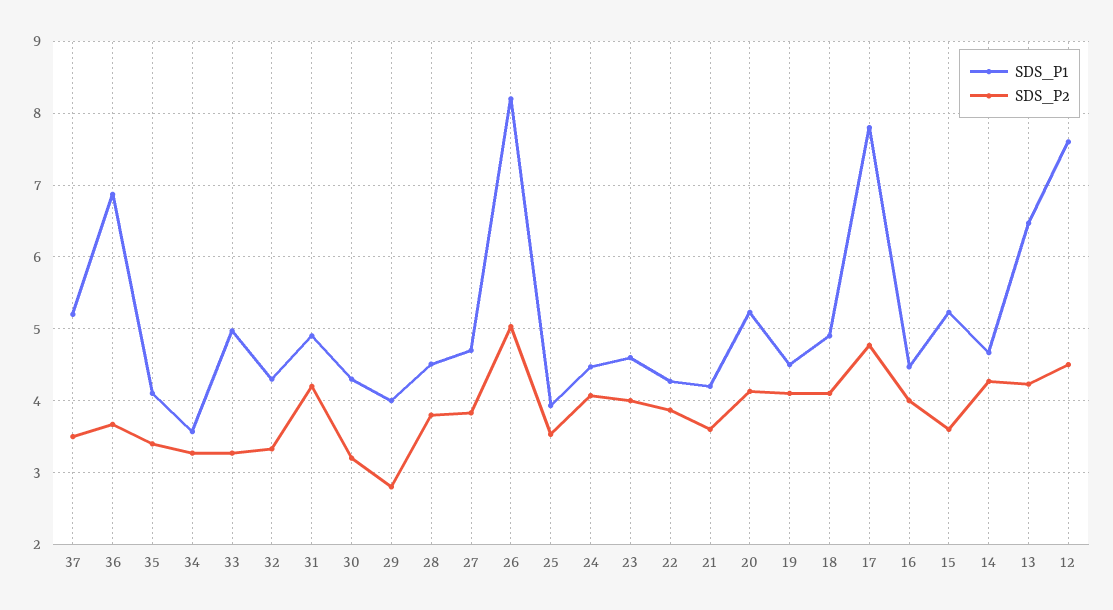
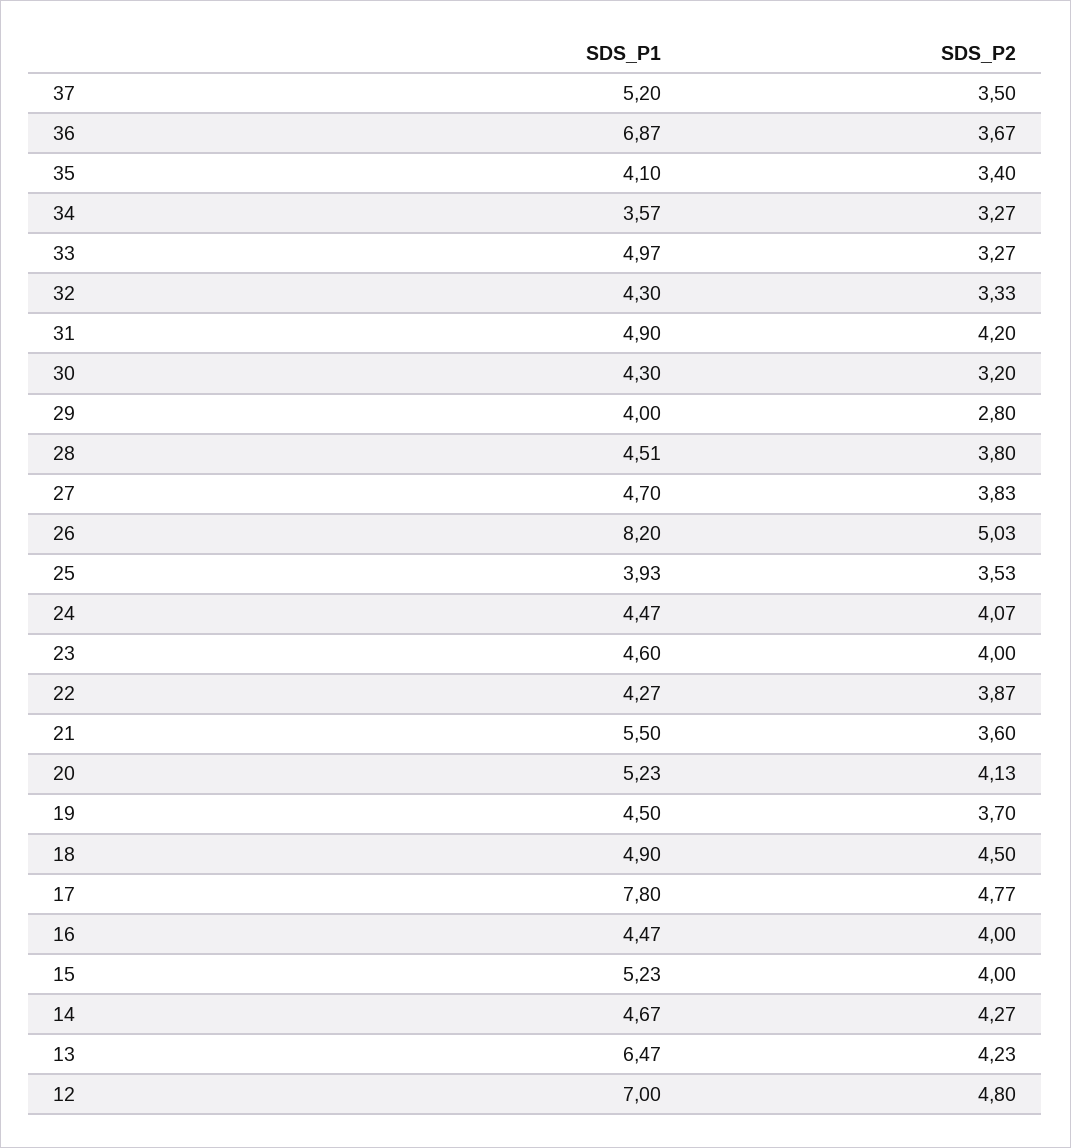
  {
    "SDS_P1": {
      "37": 5.2,
      "36": 6.87,
      "35": 4.1,
      "34": 3.57,
      "33": 4.97,
      "32": 4.3,
      "31": 4.9,
      "30": 4.3,
      "29": 4,
      "28": 4.51,
      "27": 4.7,
      "26": 8.2,
      "25": 3.93,
      "24": 4.47,
      "23": 4.6,
      "22": 4.27,
-     "21": 4.2,
+     "21": 5.5,
      "20": 5.23,
      "19": 4.5,
      "18": 4.9,
      "17": 7.8,
      "16": 4.47,
      "15": 5.23,
      "14": 4.67,
      "13": 6.47,
-     "12": 7.6
+     "12": 7
    },
    "SDS_P2": {
      "37": 3.5,
      "36": 3.67,
      "35": 3.4,
      "34": 3.27,
      "33": 3.27,
      "32": 3.33,
      "31": 4.2,
      "30": 3.2,
      "29": 2.8,
      "28": 3.8,
      "27": 3.83,
      "26": 5.03,
      "25": 3.53,
      "24": 4.07,
      "23": 4,
      "22": 3.87,
      "21": 3.6,
      "20": 4.13,
-     "19": 4.1,
+     "19": 3.7,
-     "18": 4.1,
+     "18": 4.5,
      "17": 4.77,
      "16": 4,
-     "15": 3.6,
+     "15": 4,
      "14": 4.27,
      "13": 4.23,
-     "12": 4.5
+     "12": 4.8
    }
  }

